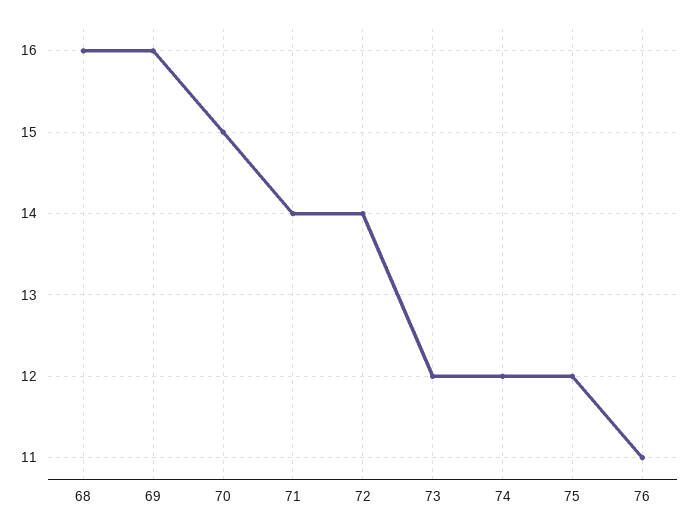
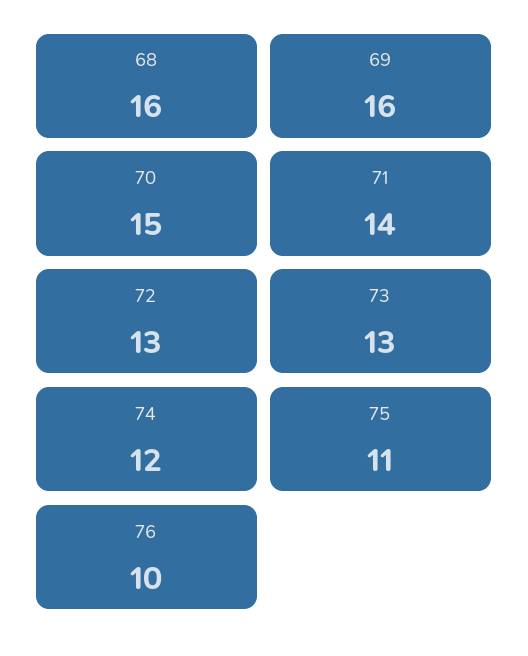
  {
    "68": 16,
    "69": 16,
    "70": 15,
    "71": 14,
-   "72": 14,
+   "72": 13,
-   "73": 12,
+   "73": 13,
    "74": 12,
-   "75": 12,
+   "75": 11,
-   "76": 11
+   "76": 10
  }

